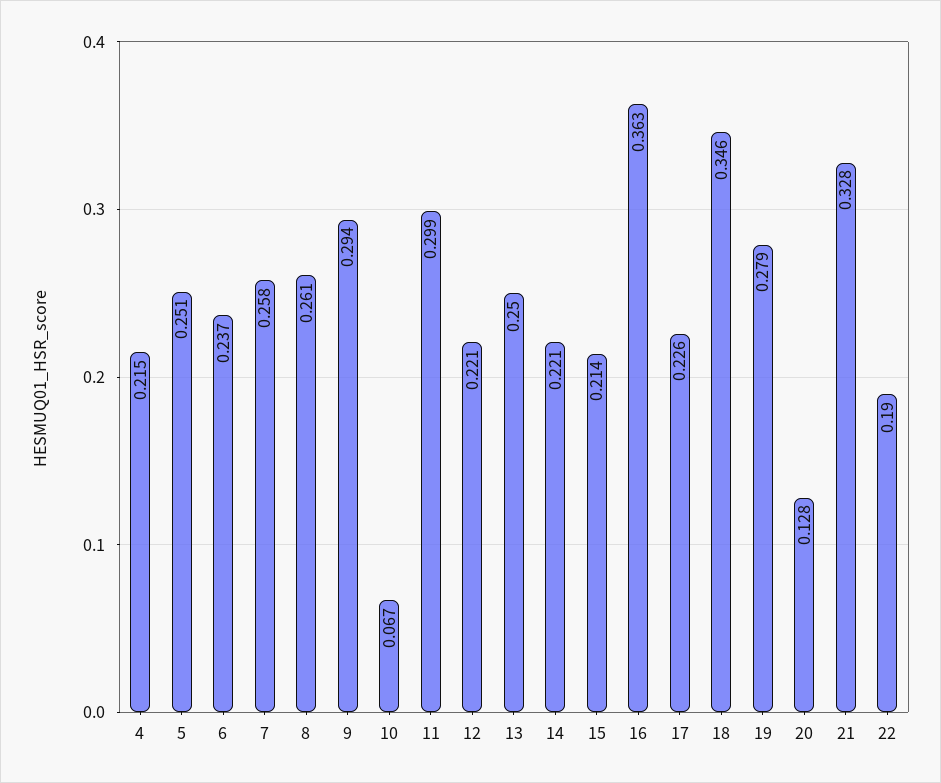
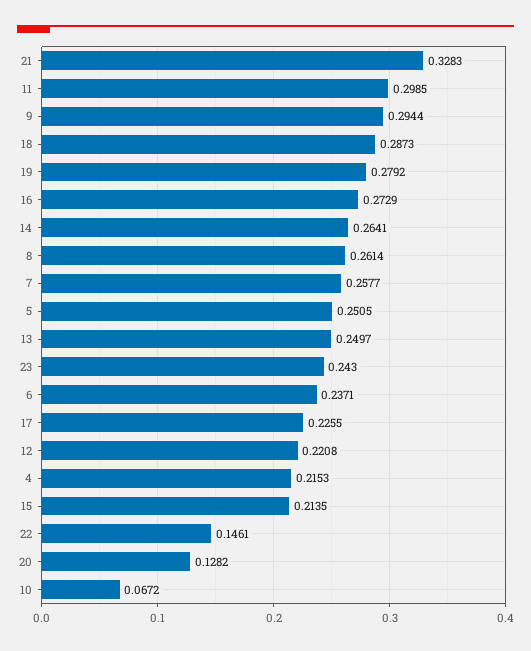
  {
    "4": 0.2153,
    "5": 0.2505,
    "6": 0.2371,
    "7": 0.2577,
    "8": 0.2614,
    "9": 0.2944,
    "10": 0.0672,
    "11": 0.2985,
    "12": 0.2208,
    "13": 0.2497,
-   "14": 0.221,
+   "14": 0.2641,
    "15": 0.2135,
-   "16": 0.363,
+   "16": 0.2729,
    "17": 0.2255,
-   "18": 0.346,
+   "18": 0.2873,
    "19": 0.2792,
    "20": 0.1282,
    "21": 0.3283,
-   "22": 0.19
+   "22": 0.1461,
+   "23": 0.243
  }

